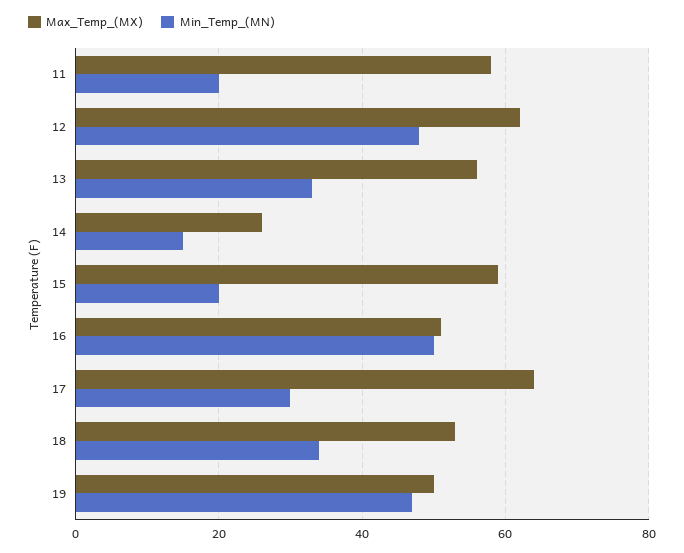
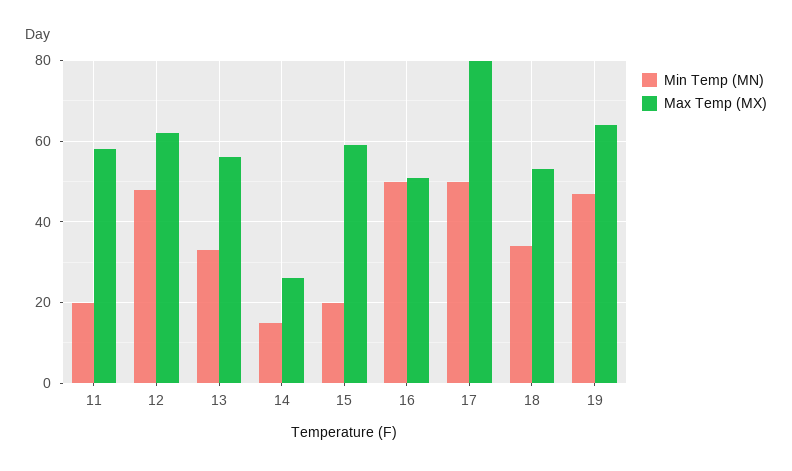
  {
    "Max_Temp_(MX)": {
      "11": 60,
      "12": 60,
      "13": 55,
      "14": 25,
      "15": 60,
      "16": 50,
-     "17": 65,
+     "17": 80,
      "18": 55,
-     "19": 50
+     "19": 65
    },
    "Min_Temp_(MN)": {
      "11": 20,
      "12": 50,
      "13": 35,
      "14": 15,
      "15": 20,
      "16": 50,
-     "17": 30,
+     "17": 50,
      "18": 35,
      "19": 45
    }
  }

